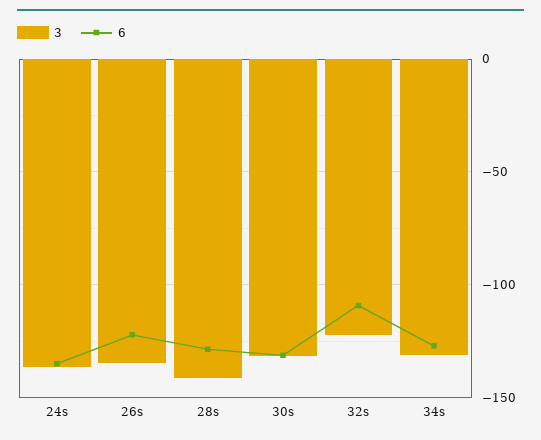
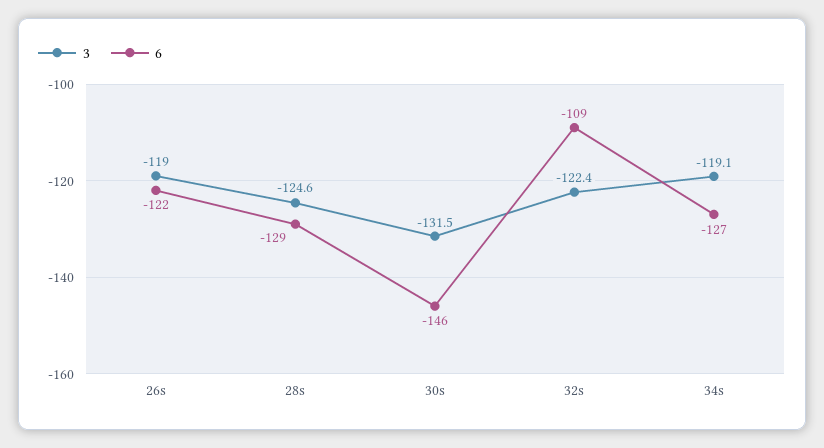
  {
    "3": {
-     "24s": -135,
-     "26s": -135,
+     "26s": -119,
-     "28s": -140,
+     "28s": -124.6,
      "30s": -131.5,
      "32s": -122.4,
-     "34s": -130
+     "34s": -119.1
    },
    "6": {
-     "24s": -135,
      "26s": -122,
      "28s": -129,
-     "30s": -130,
+     "30s": -146,
      "32s": -109,
      "34s": -127
    }
  }

